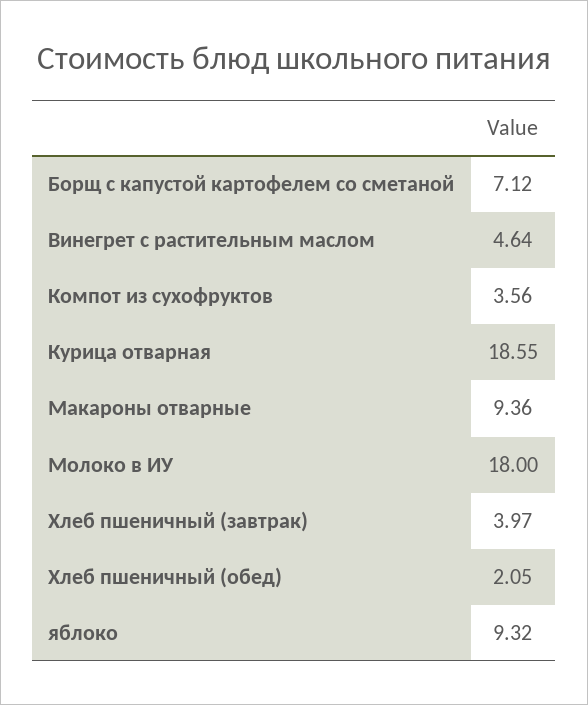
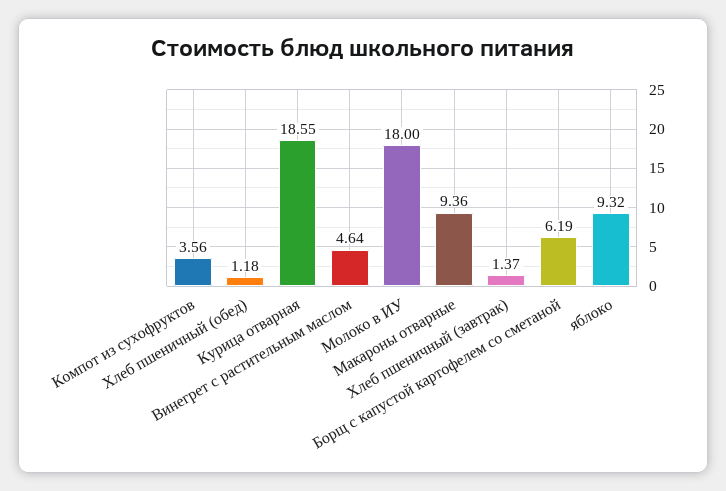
  {
-   "Борщ с капустой картофелем со сметаной": 7.12,
+   "Борщ с капустой картофелем со сметаной": 6.19,
    "Винегрет с растительным маслом": 4.64,
    "Компот из сухофруктов": 3.56,
    "Курица отварная": 18.55,
    "Макароны отварные": 9.36,
    "Молоко в ИУ": 18,
-   "Хлеб пшеничный (завтрак)": 3.97,
+   "Хлеб пшеничный (завтрак)": 1.37,
-   "Хлеб пшеничный (обед)": 2.05,
+   "Хлеб пшеничный (обед)": 1.18,
    "яблоко": 9.32
  }

